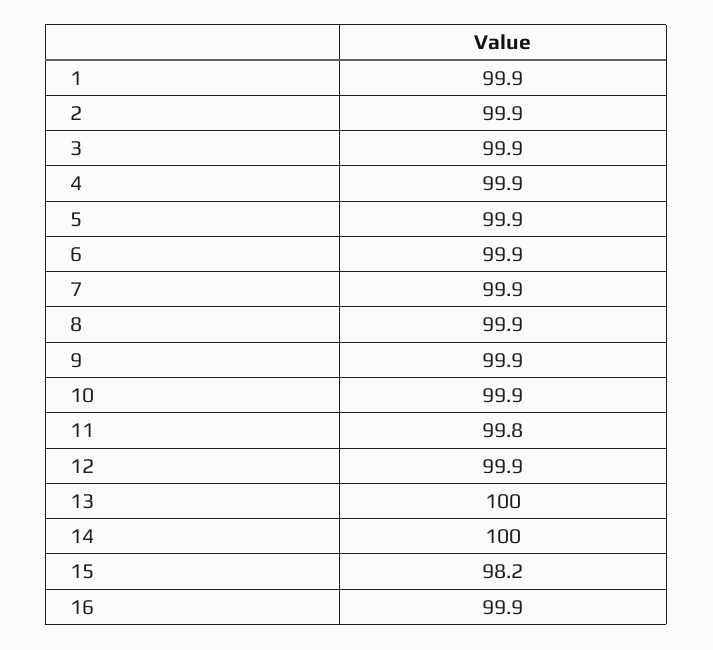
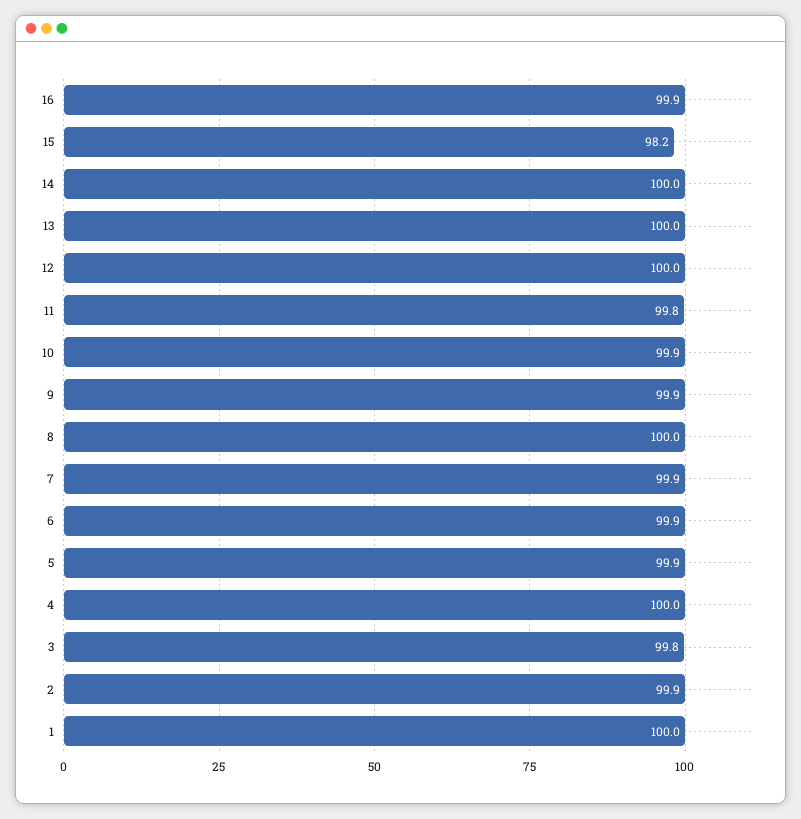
  {
-   "1": 99.9,
+   "1": 100,
    "2": 99.9,
-   "3": 99.9,
+   "3": 99.8,
-   "4": 99.9,
+   "4": 100,
    "5": 99.9,
    "6": 99.9,
    "7": 99.9,
-   "8": 99.9,
+   "8": 100,
    "9": 99.9,
    "10": 99.9,
    "11": 99.8,
-   "12": 99.9,
+   "12": 100,
    "13": 100,
    "14": 100,
    "15": 98.2,
    "16": 99.9
  }

